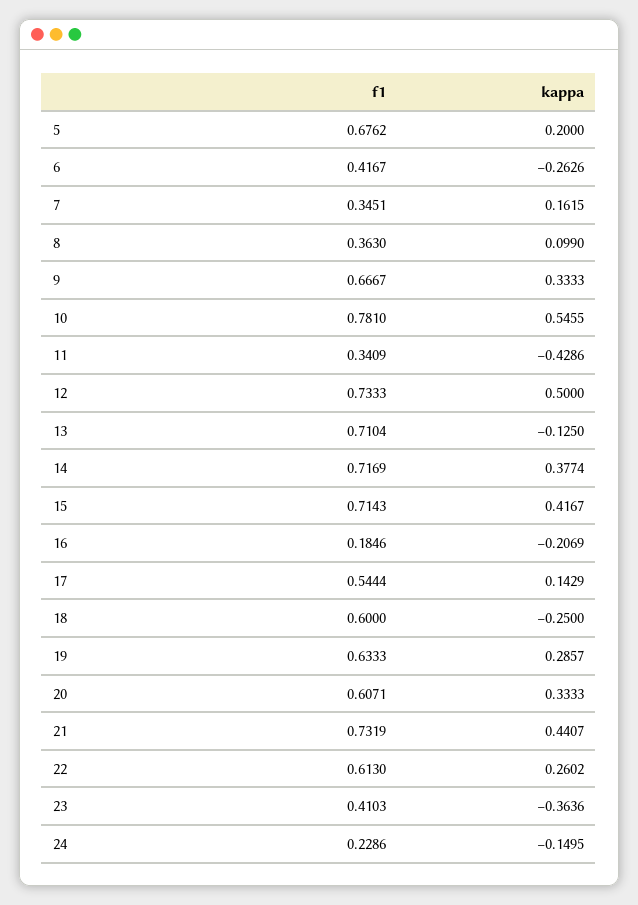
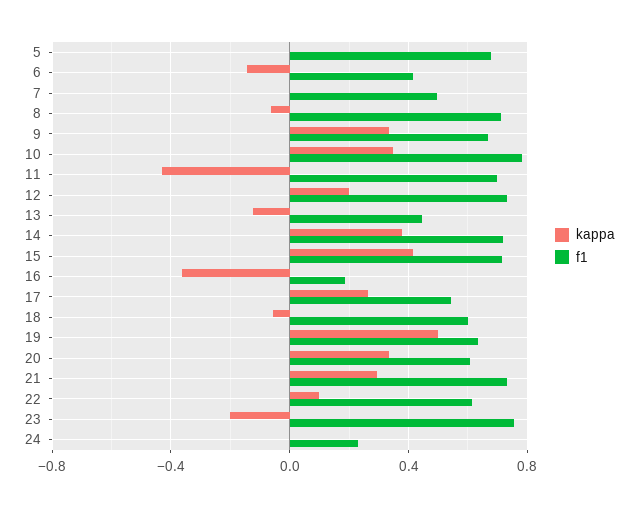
  {
    "f1": {
      "5": 0.6762,
      "6": 0.4167,
-     "7": 0.3451,
+     "7": 0.5,
-     "8": 0.363,
+     "8": 0.7,
      "9": 0.6667,
      "10": 0.781,
-     "11": 0.3409,
+     "11": 0.7,
      "12": 0.7333,
-     "13": 0.7104,
+     "13": 0.45,
      "14": 0.7169,
      "15": 0.7143,
      "16": 0.1846,
      "17": 0.5444,
      "18": 0.6,
      "19": 0.6333,
      "20": 0.6071,
      "21": 0.7319,
      "22": 0.613,
-     "23": 0.4103,
+     "23": 0.75,
      "24": 0.2286
    },
    "kappa": {
-     "5": 0.2,
+     "5": 0,
-     "6": -0.2626,
+     "6": -0.15,
-     "7": 0.1615,
+     "7": 0,
-     "8": 0.099,
+     "8": -0.05,
      "9": 0.3333,
-     "10": 0.5455,
+     "10": 0.35,
      "11": -0.4286,
-     "12": 0.5,
+     "12": 0.2,
      "13": -0.125,
      "14": 0.3774,
      "15": 0.4167,
-     "16": -0.2069,
+     "16": -0.35,
-     "17": 0.1429,
+     "17": 0.25,
-     "18": -0.25,
+     "18": -0.05,
-     "19": 0.2857,
+     "19": 0.5,
      "20": 0.3333,
-     "21": 0.4407,
+     "21": 0.3,
-     "22": 0.2602,
+     "22": 0.1,
-     "23": -0.3636,
+     "23": -0.2,
-     "24": -0.1495
+     "24": 0
    }
  }

